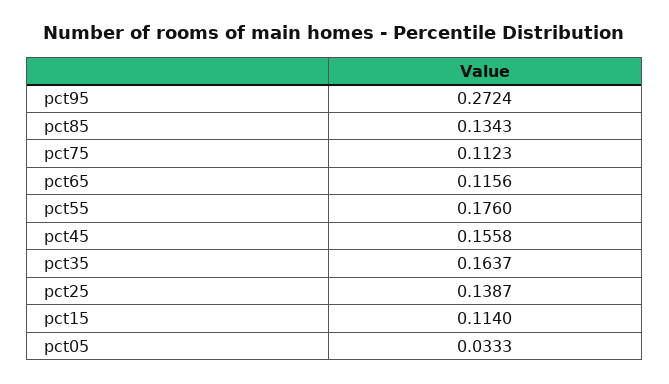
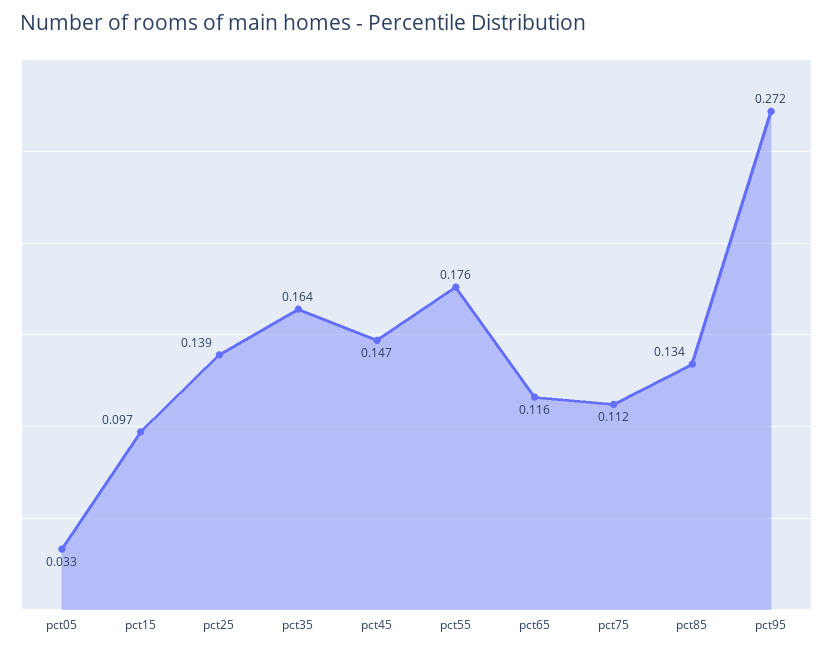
  {
    "pct95": 0.2724,
    "pct85": 0.1343,
    "pct75": 0.1123,
    "pct65": 0.1156,
    "pct55": 0.176,
-   "pct45": 0.1558,
+   "pct45": 0.147,
    "pct35": 0.1637,
    "pct25": 0.1387,
-   "pct15": 0.114,
+   "pct15": 0.097,
    "pct05": 0.0333
  }

